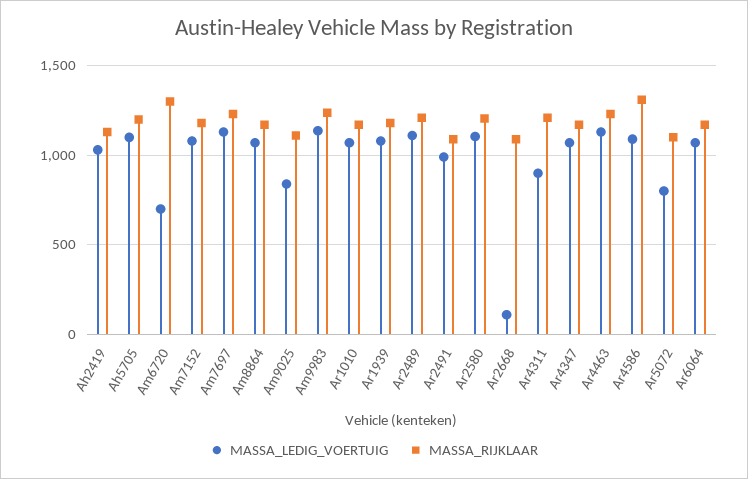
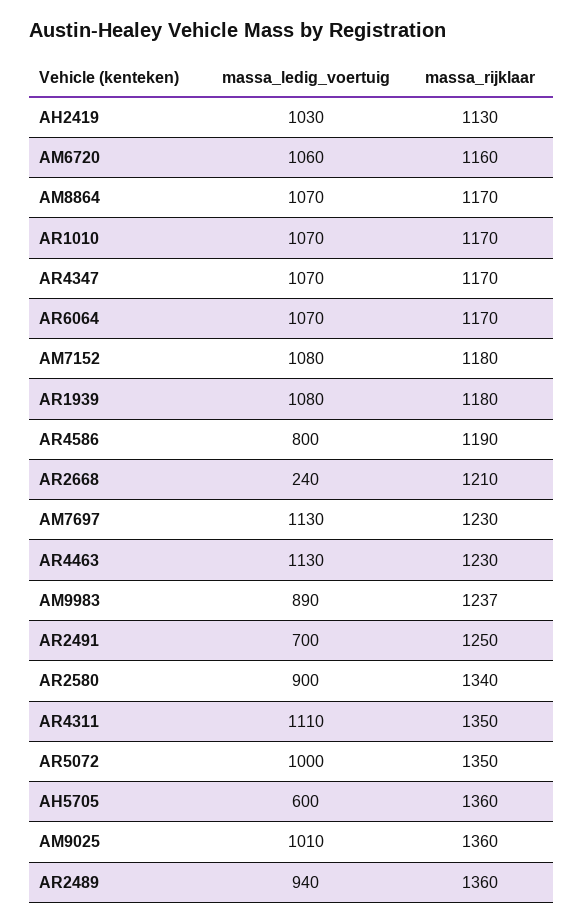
  {
    "MASSA_LEDIG_VOERTUIG": {
      "Ah2419": 1030,
-     "Ah5705": 1100,
+     "Ah5705": 600,
-     "Am6720": 700,
+     "Am6720": 1060,
      "Am7152": 1080,
      "Am7697": 1130,
      "Am8864": 1070,
-     "Am9025": 850,
+     "Am9025": 1010,
-     "Am9983": 1150,
+     "Am9983": 890,
      "Ar1010": 1070,
      "Ar1939": 1080,
-     "Ar2489": 1100,
+     "Ar2489": 940,
-     "Ar2491": 1000,
+     "Ar2491": 700,
-     "Ar2580": 1100,
+     "Ar2580": 900,
-     "Ar2668": 100,
+     "Ar2668": 240,
-     "Ar4311": 900,
+     "Ar4311": 1110,
      "Ar4347": 1070,
      "Ar4463": 1130,
-     "Ar4586": 1100,
+     "Ar4586": 800,
-     "Ar5072": 800,
+     "Ar5072": 1000,
      "Ar6064": 1070
    },
    "MASSA_RIJKLAAR": {
      "Ah2419": 1130,
-     "Ah5705": 1200,
+     "Ah5705": 1360,
-     "Am6720": 1300,
+     "Am6720": 1160,
      "Am7152": 1180,
      "Am7697": 1230,
      "Am8864": 1170,
-     "Am9025": 1100,
+     "Am9025": 1360,
      "Am9983": 1237,
      "Ar1010": 1170,
      "Ar1939": 1180,
-     "Ar2489": 1200,
+     "Ar2489": 1360,
-     "Ar2491": 1100,
+     "Ar2491": 1250,
-     "Ar2580": 1200,
+     "Ar2580": 1340,
-     "Ar2668": 1100,
+     "Ar2668": 1210,
-     "Ar4311": 1200,
+     "Ar4311": 1350,
      "Ar4347": 1170,
      "Ar4463": 1230,
-     "Ar4586": 1300,
+     "Ar4586": 1190,
-     "Ar5072": 1100,
+     "Ar5072": 1350,
      "Ar6064": 1170
    }
  }

